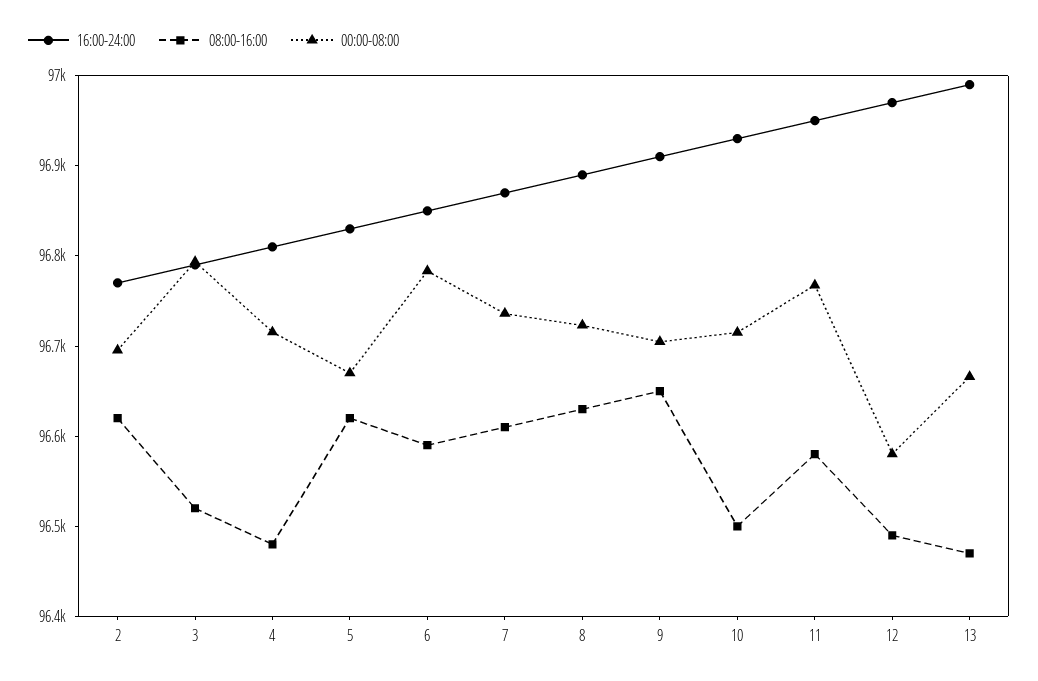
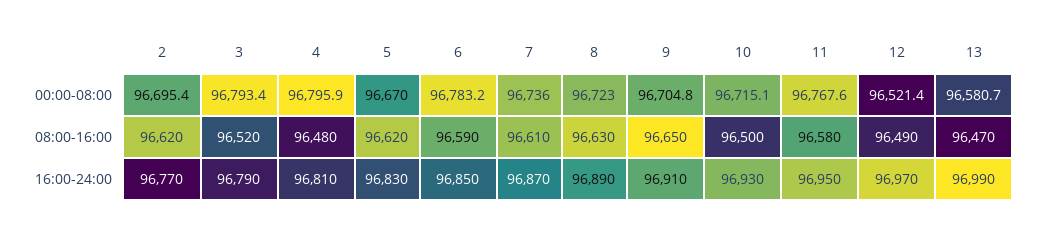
  {
    "16:00-24:00": {
      "2": 96770,
      "3": 96790,
      "4": 96810,
      "5": 96830,
      "6": 96850,
      "7": 96870,
      "8": 96890,
      "9": 96910,
      "10": 96930,
      "11": 96950,
      "12": 96970,
      "13": 96990
    },
    "08:00-16:00": {
      "2": 96620,
      "3": 96520,
      "4": 96480,
      "5": 96620,
      "6": 96590,
      "7": 96610,
      "8": 96630,
      "9": 96650,
      "10": 96500,
      "11": 96580,
      "12": 96490,
      "13": 96470
    },
    "00:00-08:00": {
      "2": 96695.4,
      "3": 96793.4,
-     "4": 96720,
+     "4": 96795.9,
      "5": 96670,
      "6": 96783.2,
      "7": 96736,
      "8": 96723,
      "9": 96704.8,
      "10": 96715.1,
      "11": 96767.6,
-     "12": 96580,
+     "12": 96521.4,
-     "13": 96660
+     "13": 96580.7
    }
  }

